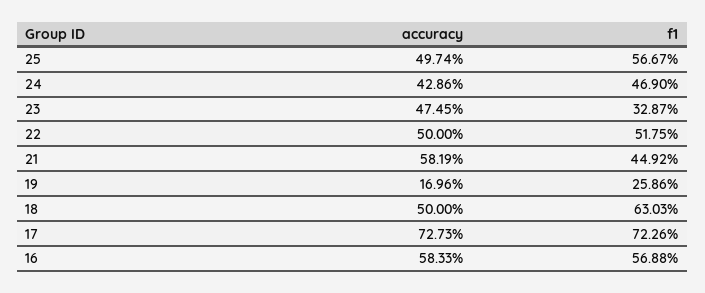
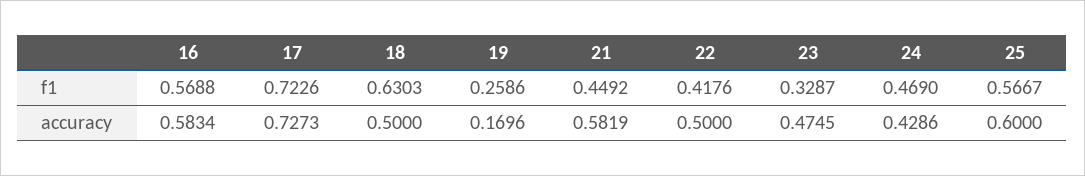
  {
    "accuracy": {
-     "25": 0.4974,
+     "25": 0.6,
      "24": 0.4286,
      "23": 0.4745,
      "22": 0.5,
      "21": 0.5819,
      "19": 0.1696,
      "18": 0.5,
      "17": 0.7273,
-     "16": 0.5833
+     "16": 0.5834
    },
    "f1": {
      "25": 0.5667,
      "24": 0.469,
      "23": 0.3287,
-     "22": 0.5175,
+     "22": 0.4176,
      "21": 0.4492,
      "19": 0.2586,
      "18": 0.6303,
      "17": 0.7226,
      "16": 0.5688
    }
  }

